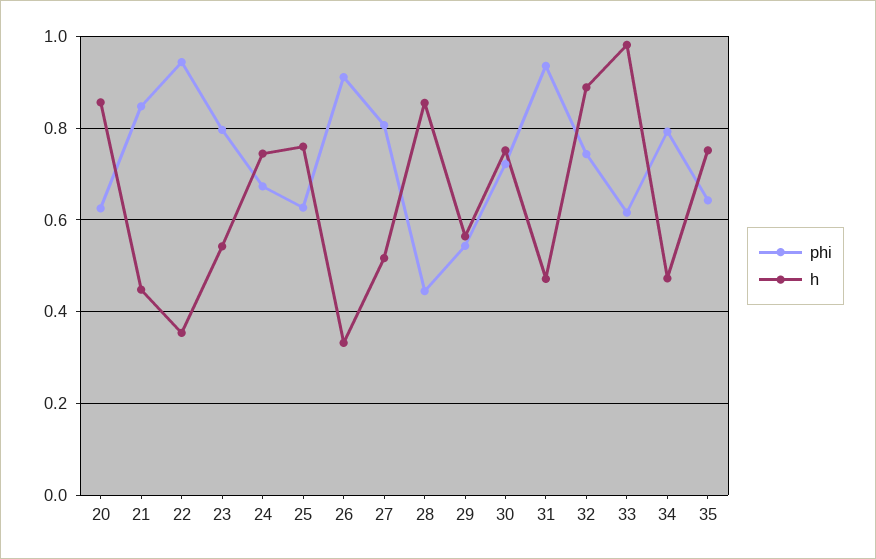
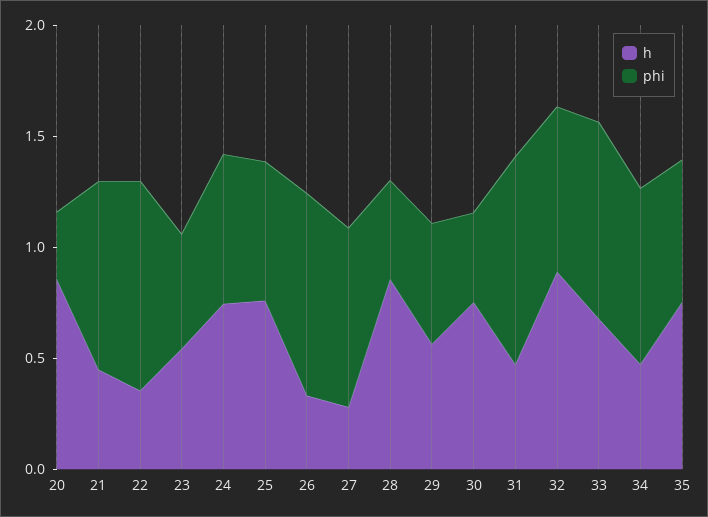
  {
    "phi": {
-     "20": 0.62,
+     "20": 0.3,
      "21": 0.84,
      "22": 0.94,
-     "23": 0.8,
+     "23": 0.5,
      "24": 0.68,
      "25": 0.62,
      "26": 0.92,
      "27": 0.8,
      "28": 0.44,
      "29": 0.54,
-     "30": 0.72,
+     "30": 0.4,
      "31": 0.94,
      "32": 0.74,
-     "33": 0.62,
+     "33": 0.9,
      "34": 0.8,
      "35": 0.64
    },
    "h": {
      "20": 0.86,
      "21": 0.44,
      "22": 0.36,
      "23": 0.54,
      "24": 0.74,
      "25": 0.76,
      "26": 0.34,
-     "27": 0.52,
+     "27": 0.3,
      "28": 0.86,
      "29": 0.56,
      "30": 0.76,
      "31": 0.48,
      "32": 0.88,
-     "33": 0.98,
+     "33": 0.7,
      "34": 0.48,
      "35": 0.76
    }
  }

